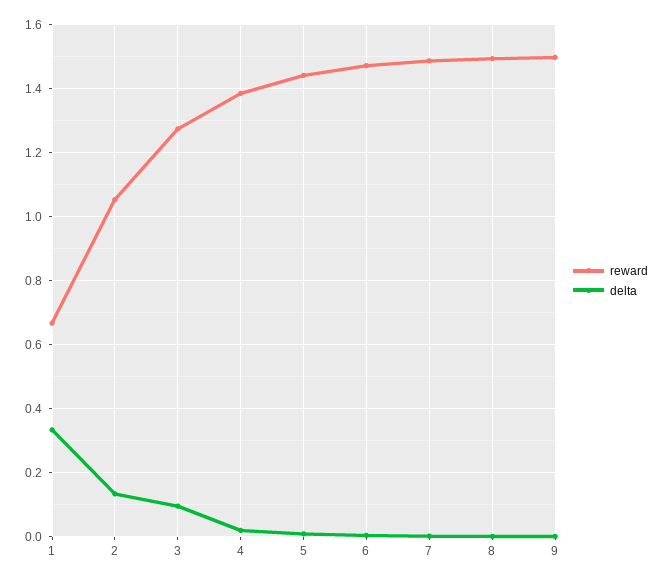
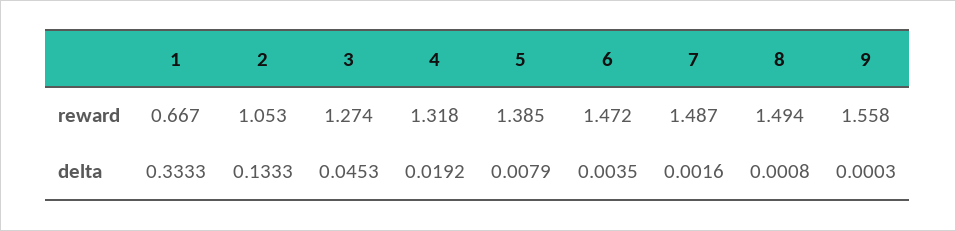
  {
    "reward": {
      "1": 0.667,
      "2": 1.053,
      "3": 1.274,
-     "4": 1.38,
+     "4": 1.318,
-     "5": 1.44,
+     "5": 1.385,
      "6": 1.472,
      "7": 1.487,
      "8": 1.494,
-     "9": 1.5
+     "9": 1.558
    },
    "delta": {
      "1": 0.3333,
      "2": 0.1333,
-     "3": 0.1,
+     "3": 0.0453,
      "4": 0.0192,
      "5": 0.0079,
      "6": 0.0035,
      "7": 0.0016,
      "8": 0.0008,
      "9": 0.0003
    }
  }

